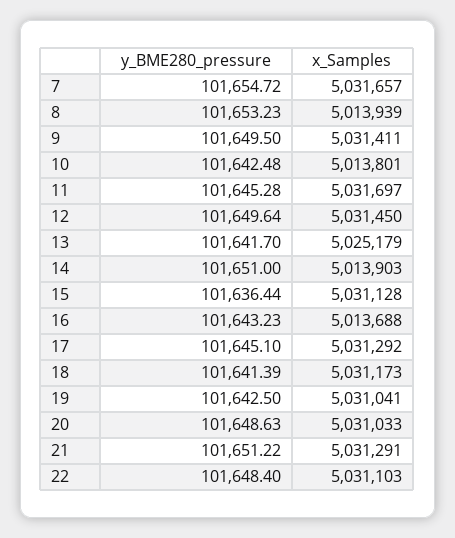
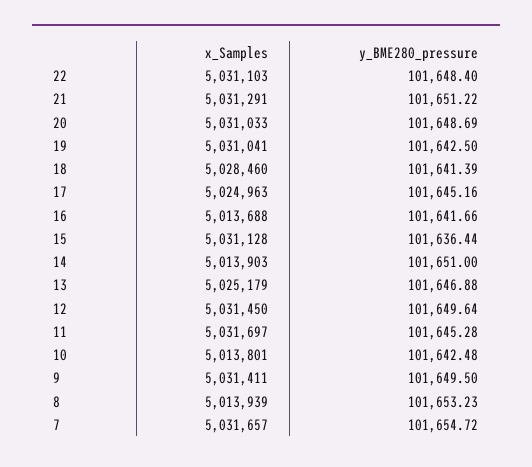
  {
    "y_BME280_pressure": {
      "7": 101654.72,
      "8": 101653.23,
      "9": 101649.5,
      "10": 101642.48,
      "11": 101645.28,
      "12": 101649.64,
-     "13": 101641.7,
+     "13": 101646.88,
      "14": 101651,
      "15": 101636.44,
-     "16": 101643.23,
+     "16": 101641.66,
-     "17": 101645.1,
+     "17": 101645.16,
      "18": 101641.39,
      "19": 101642.5,
-     "20": 101648.63,
+     "20": 101648.69,
      "21": 101651.22,
      "22": 101648.4
    },
    "x_Samples": {
      "7": 5031657,
      "8": 5013939,
      "9": 5031411,
      "10": 5013801,
      "11": 5031697,
      "12": 5031450,
      "13": 5025179,
      "14": 5013903,
      "15": 5031128,
      "16": 5013688,
-     "17": 5031292,
+     "17": 5024963,
-     "18": 5031173,
+     "18": 5028460,
      "19": 5031041,
      "20": 5031033,
      "21": 5031291,
      "22": 5031103
    }
  }

